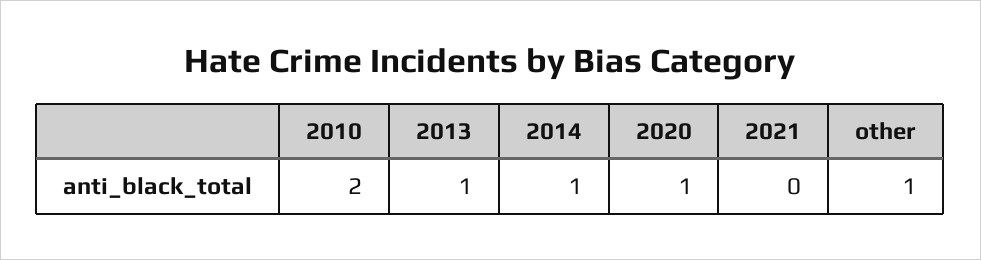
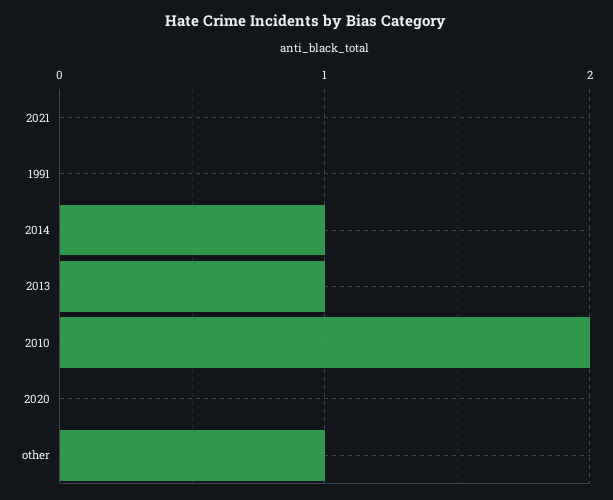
  {
    "2010": 2,
    "2013": 1,
    "2014": 1,
-   "2020": 1,
+   "2020": 0,
    "2021": 0,
-   "other": 1
+   "other": 1,
+   "1991": 0
  }

